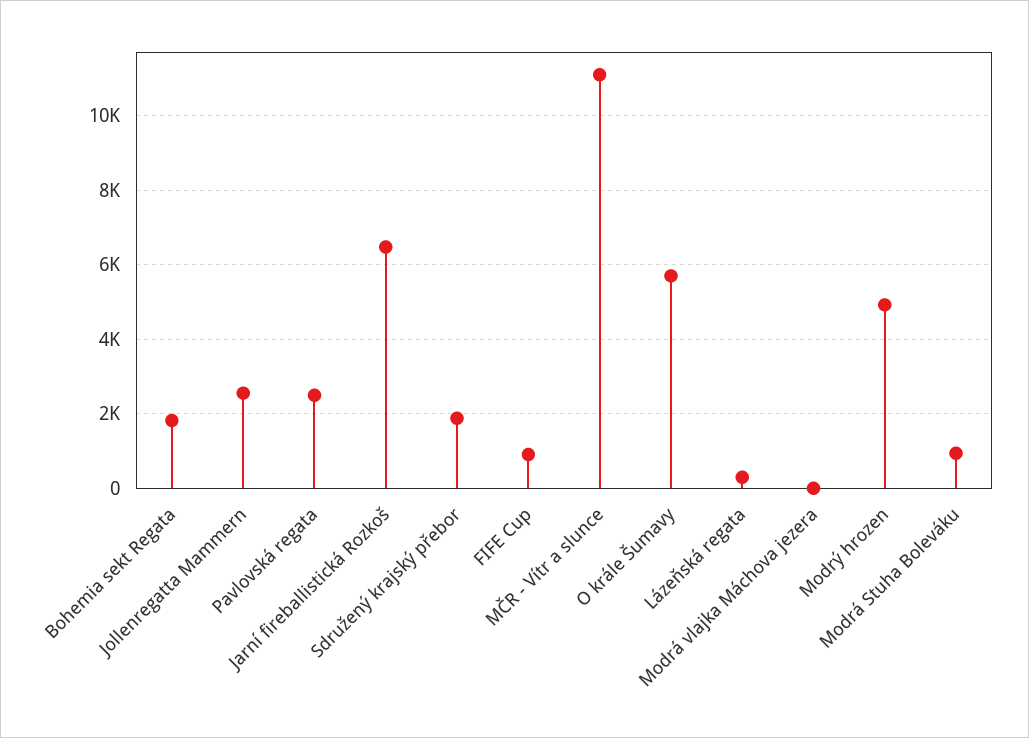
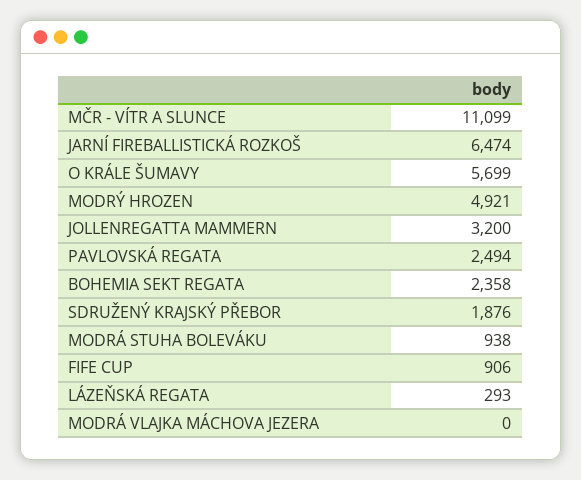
  {
-   "Bohemia sekt Regata": 1800,
+   "Bohemia sekt Regata": 2358,
-   "Jollenregatta Mammern": 2600,
+   "Jollenregatta Mammern": 3200,
    "Pavlovská regata": 2494,
    "Jarní fireballistická Rozkoš": 6474,
    "Sdružený krajský přebor": 1876,
    "FIFE Cup": 906,
    "MČR - Vítr a slunce": 11099,
    "O krále Šumavy": 5699,
    "Lázeňská regata": 293,
    "Modrá vlajka Máchova jezera": 0,
    "Modrý hrozen": 4921,
    "Modrá Stuha Boleváku": 938
  }

